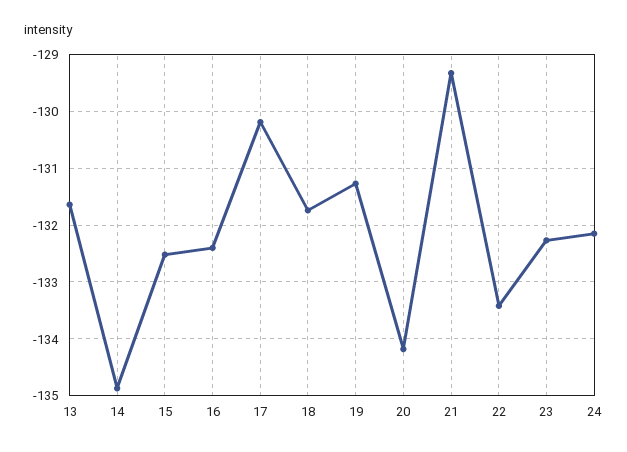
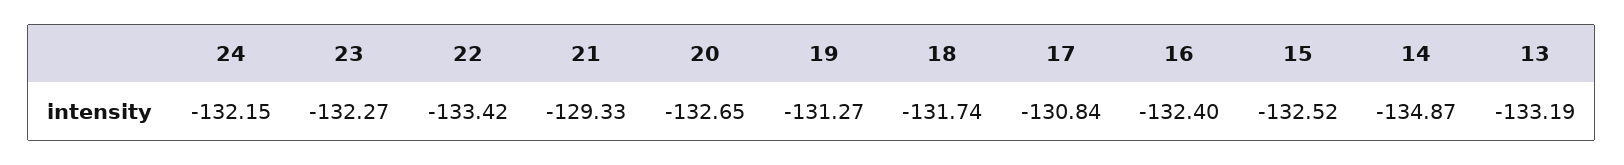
  {
-   "13": -131.6,
+   "13": -133.19,
    "14": -134.87,
    "15": -132.52,
    "16": -132.4,
-   "17": -130.2,
+   "17": -130.84,
    "18": -131.74,
    "19": -131.27,
-   "20": -134.2,
+   "20": -132.65,
    "21": -129.33,
    "22": -133.42,
    "23": -132.27,
    "24": -132.15
  }

